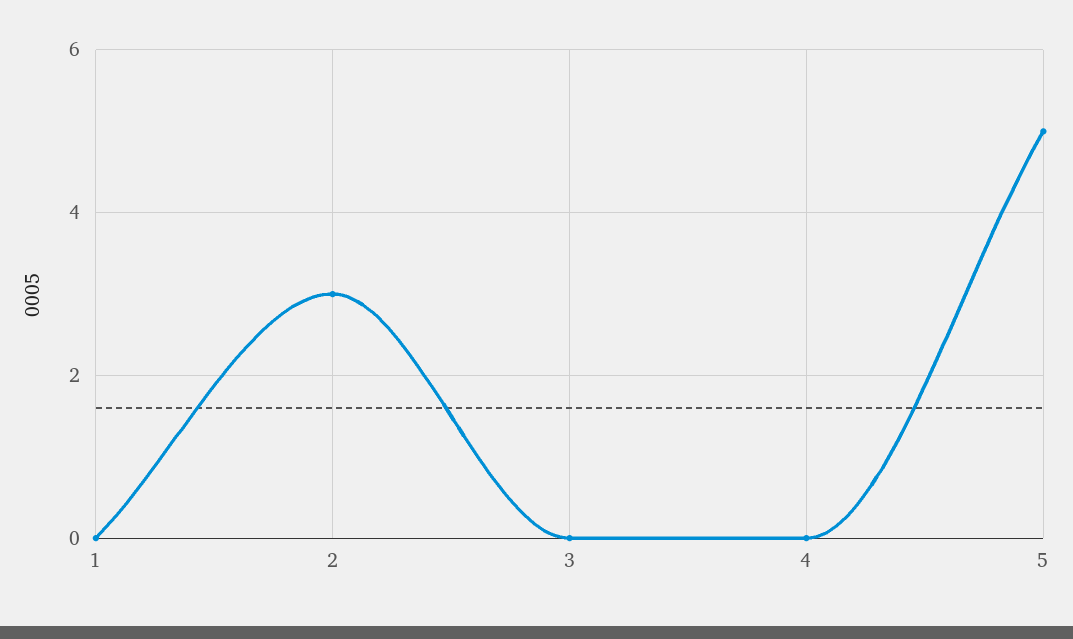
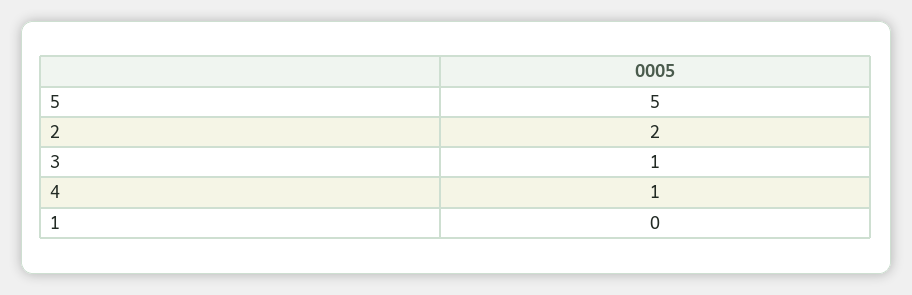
  {
    "1": 0,
-   "2": 3,
+   "2": 2,
-   "3": 0,
+   "3": 1,
-   "4": 0,
+   "4": 1,
    "5": 5
  }

